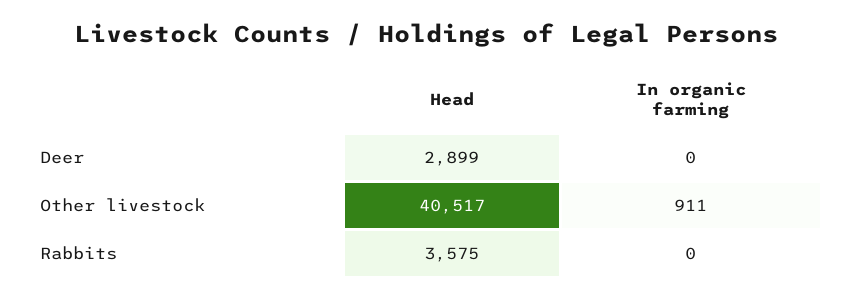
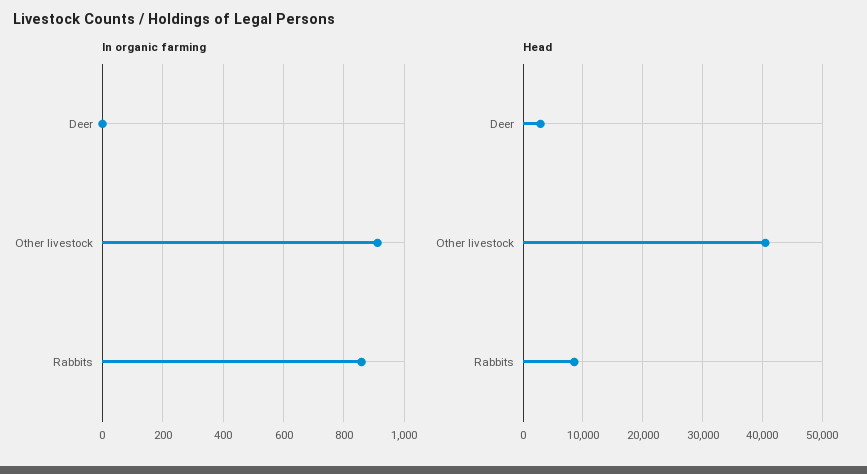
  {
    "Head": {
      "Deer": 2899,
      "Other livestock": 40517,
-     "Rabbits": 3575
+     "Rabbits": 8000
    },
    "In organic farming": {
      "Deer": 0,
      "Other livestock": 911,
-     "Rabbits": 0
+     "Rabbits": 860
    }
  }

